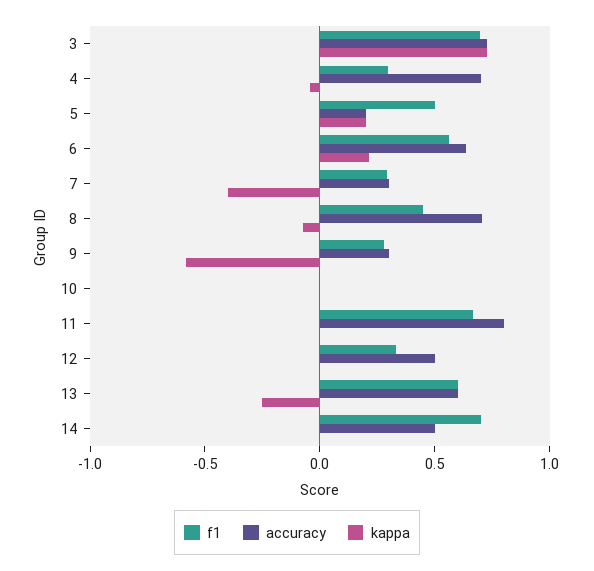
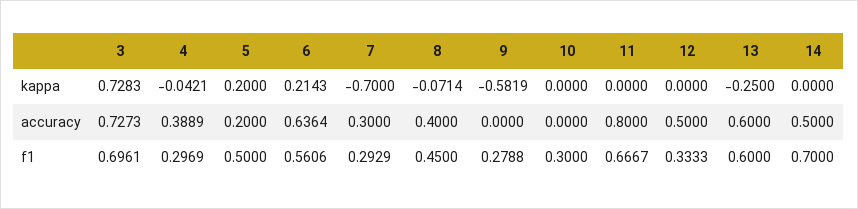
  {
    "f1": {
      "3": 0.6961,
      "4": 0.2969,
      "5": 0.5,
      "6": 0.5606,
      "7": 0.2929,
      "8": 0.45,
      "9": 0.2788,
-     "10": 0,
+     "10": 0.3,
      "11": 0.6667,
      "12": 0.3333,
      "13": 0.6,
      "14": 0.7
    },
    "accuracy": {
      "3": 0.7273,
-     "4": 0.7,
+     "4": 0.3889,
      "5": 0.2,
      "6": 0.6364,
      "7": 0.3,
-     "8": 0.7,
+     "8": 0.4,
-     "9": 0.3,
+     "9": 0,
      "10": 0,
      "11": 0.8,
      "12": 0.5,
      "13": 0.6,
      "14": 0.5
    },
    "kappa": {
      "3": 0.7283,
      "4": -0.0421,
      "5": 0.2,
      "6": 0.2143,
-     "7": -0.4,
+     "7": -0.7,
      "8": -0.0714,
      "9": -0.5819,
      "10": 0,
      "11": 0,
      "12": 0,
      "13": -0.25,
      "14": 0
    }
  }

